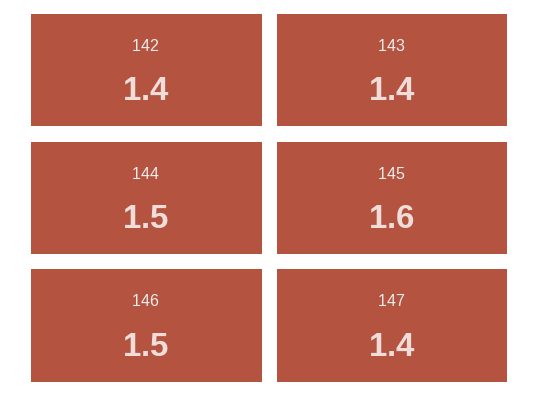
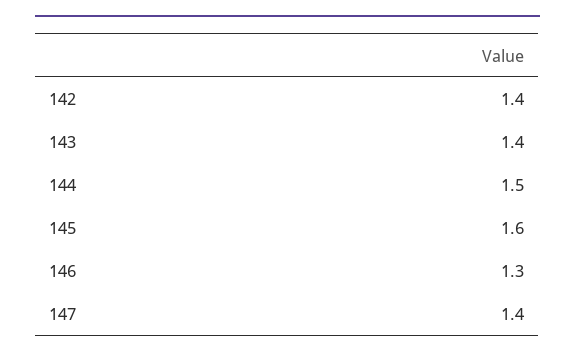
  {
    "142": 1.4,
    "143": 1.4,
    "144": 1.5,
    "145": 1.6,
-   "146": 1.5,
+   "146": 1.3,
    "147": 1.4
  }

